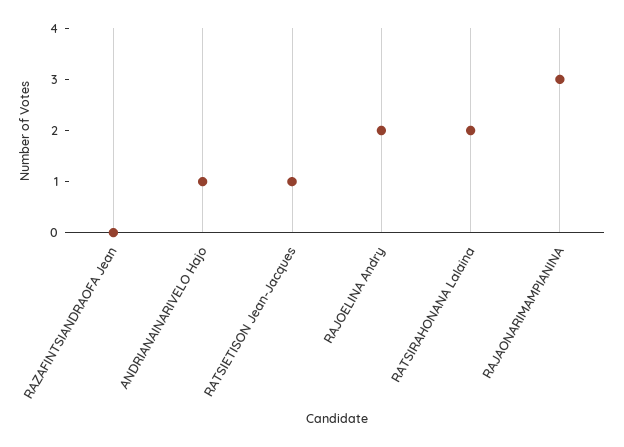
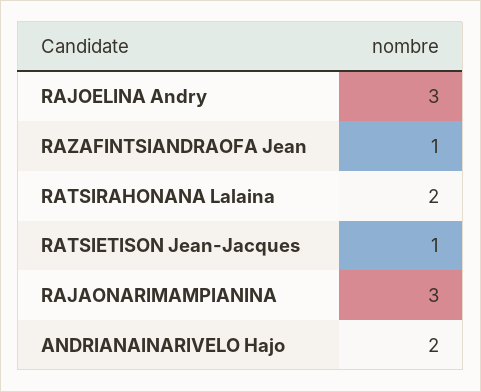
  {
-   "RAZAFINTSIANDRAOFA Jean": 0,
+   "RAZAFINTSIANDRAOFA Jean": 1,
-   "ANDRIANAINARIVELO Hajo": 1,
+   "ANDRIANAINARIVELO Hajo": 2,
    "RATSIETISON Jean-Jacques": 1,
-   "RAJOELINA Andry": 2,
+   "RAJOELINA Andry": 3,
    "RATSIRAHONANA Lalaina": 2,
    "RAJAONARIMAMPIANINA": 3
  }

